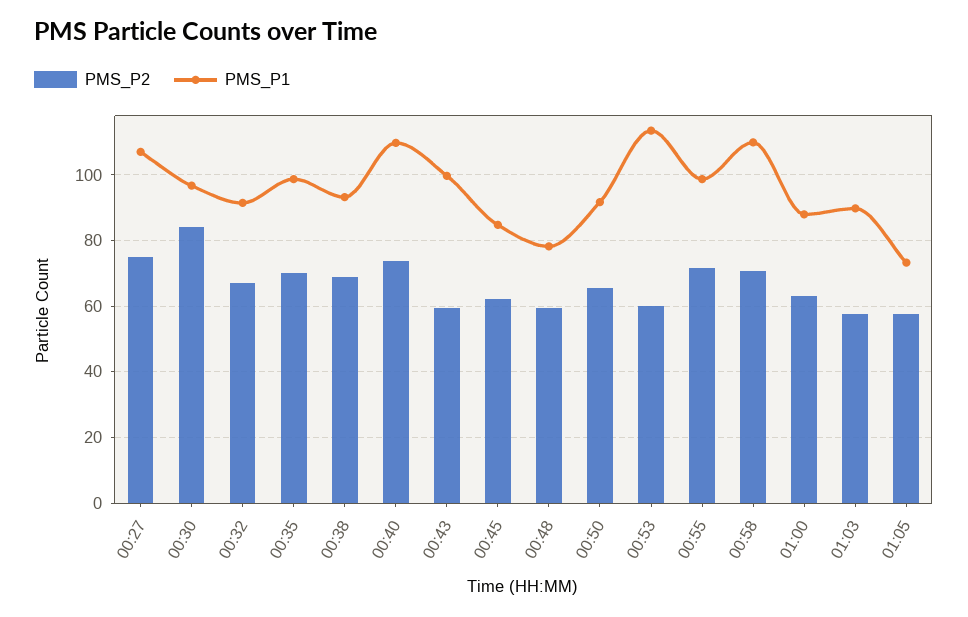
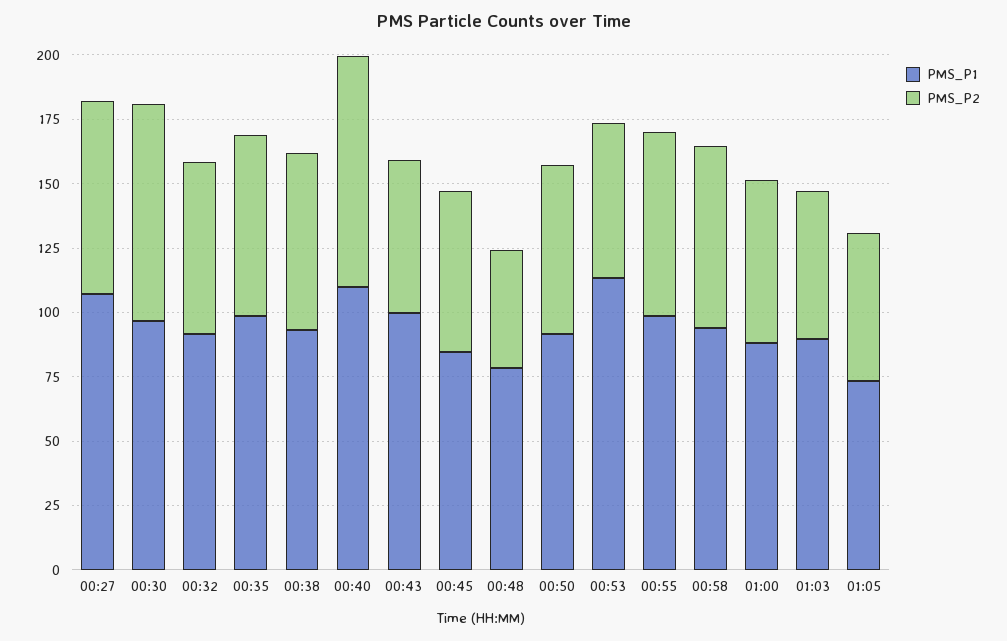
  {
    "PMS_P2": {
      "00:27": 76,
      "00:30": 84,
      "00:32": 68,
      "00:35": 70,
      "00:38": 68,
-     "00:40": 74,
+     "00:40": 90,
      "00:43": 60,
      "00:45": 62,
-     "00:48": 60,
+     "00:48": 45,
      "00:50": 66,
      "00:53": 60,
      "00:55": 72,
      "00:58": 70,
      "01:00": 64,
      "01:03": 58,
      "01:05": 58
    },
    "PMS_P1": {
      "00:27": 108,
      "00:30": 96,
      "00:32": 92,
      "00:35": 98,
      "00:38": 94,
      "00:40": 110,
      "00:43": 100,
      "00:45": 84,
      "00:48": 78,
      "00:50": 92,
      "00:53": 114,
      "00:55": 98,
-     "00:58": 110,
+     "00:58": 95,
      "01:00": 88,
      "01:03": 90,
      "01:05": 74
    }
  }

